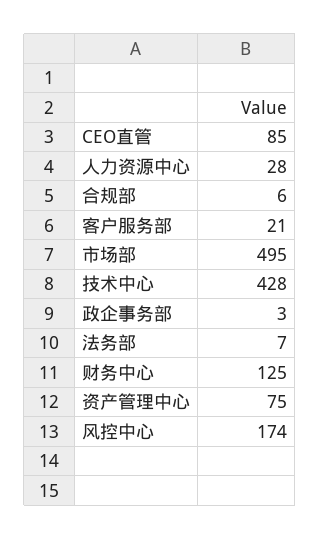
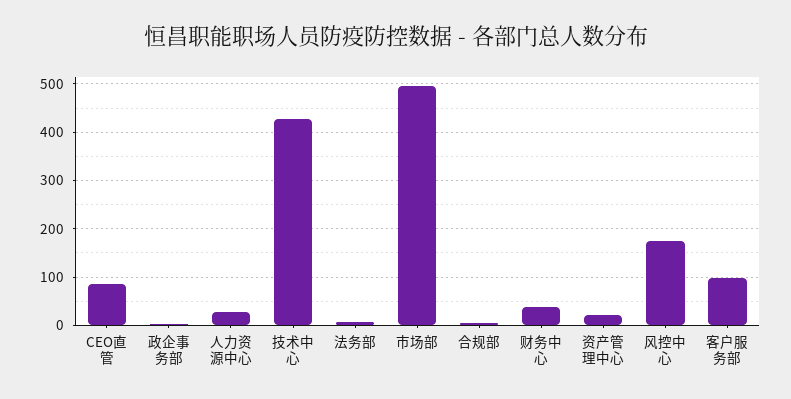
  {
    "CEO直管": 85,
    "人力资源中心": 28,
    "合规部": 6,
-   "客户服务部": 21,
+   "客户服务部": 100,
    "市场部": 495,
    "技术中心": 428,
    "政企事务部": 3,
    "法务部": 7,
-   "财务中心": 125,
+   "财务中心": 40,
-   "资产管理中心": 75,
+   "资产管理中心": 20,
    "风控中心": 174
  }

